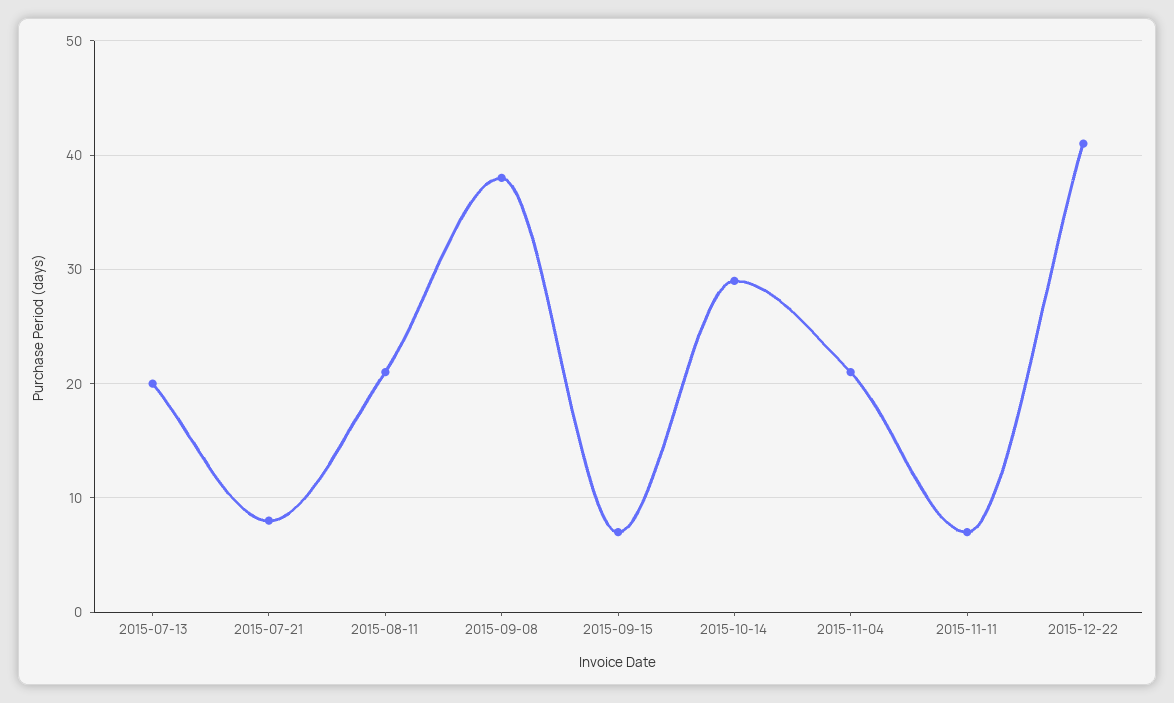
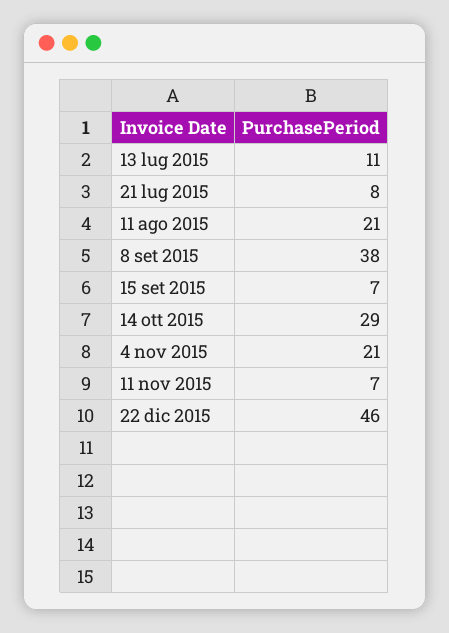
  {
-   "2015-07-13": 20,
+   "2015-07-13": 11,
    "2015-07-21": 8,
    "2015-08-11": 21,
    "2015-09-08": 38,
    "2015-09-15": 7,
    "2015-10-14": 29,
    "2015-11-04": 21,
    "2015-11-11": 7,
-   "2015-12-22": 41
+   "2015-12-22": 46
  }

